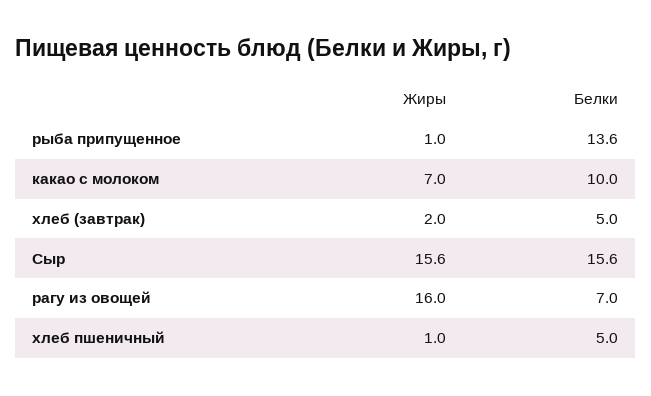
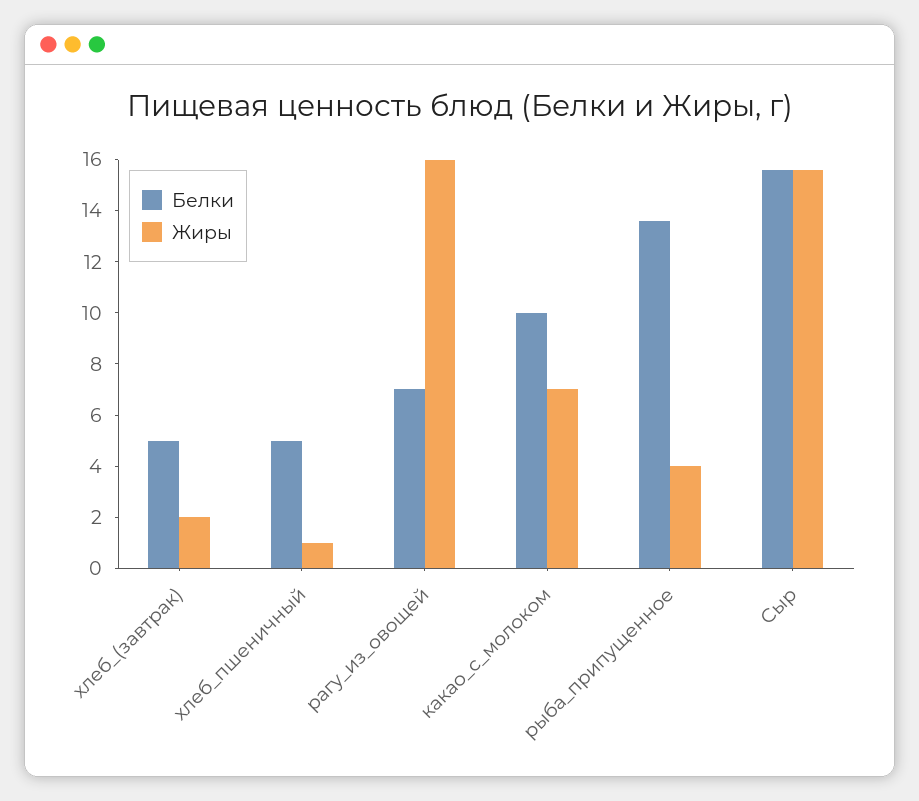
  {
    "Жиры": {
-     "рыба припущенное": 1,
+     "рыба припущенное": 4,
      "какао с молоком": 7,
      "хлеб (завтрак)": 2,
      "Сыр": 15.6,
      "рагу из овощей": 16,
      "хлеб пшеничный": 1
    },
    "Белки": {
      "рыба припущенное": 13.6,
      "какао с молоком": 10,
      "хлеб (завтрак)": 5,
      "Сыр": 15.6,
      "рагу из овощей": 7,
      "хлеб пшеничный": 5
    }
  }

